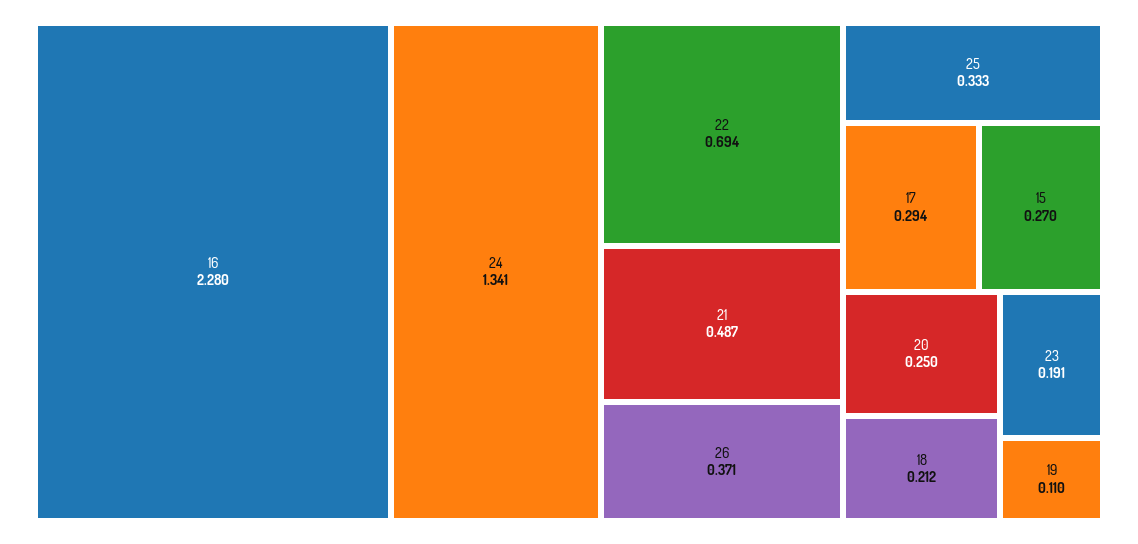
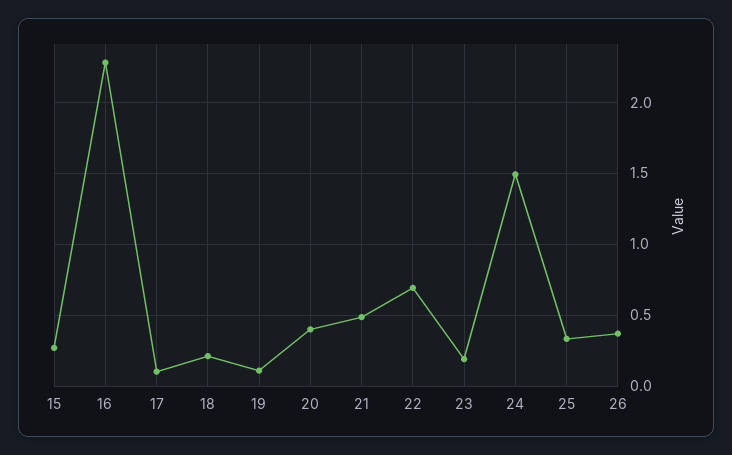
  {
    "16": 2.28,
-   "24": 1.341,
+   "24": 1.5,
    "22": 0.694,
    "21": 0.487,
    "26": 0.371,
    "25": 0.333,
-   "17": 0.294,
+   "17": 0.1,
    "15": 0.27,
-   "20": 0.25,
+   "20": 0.4,
    "18": 0.212,
    "23": 0.191,
    "19": 0.11
  }

